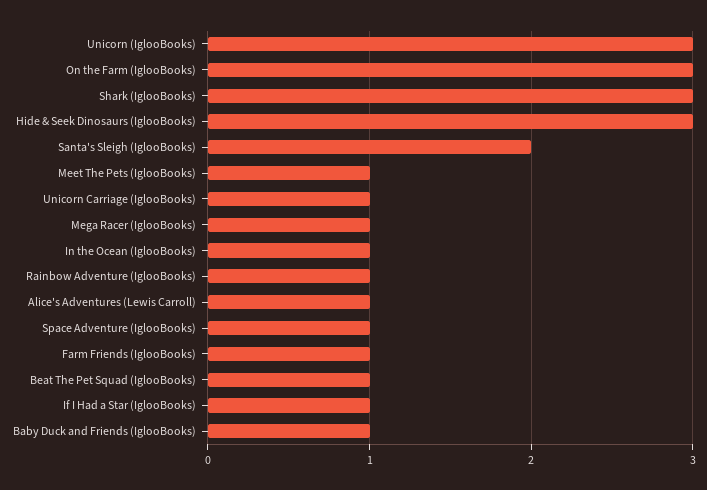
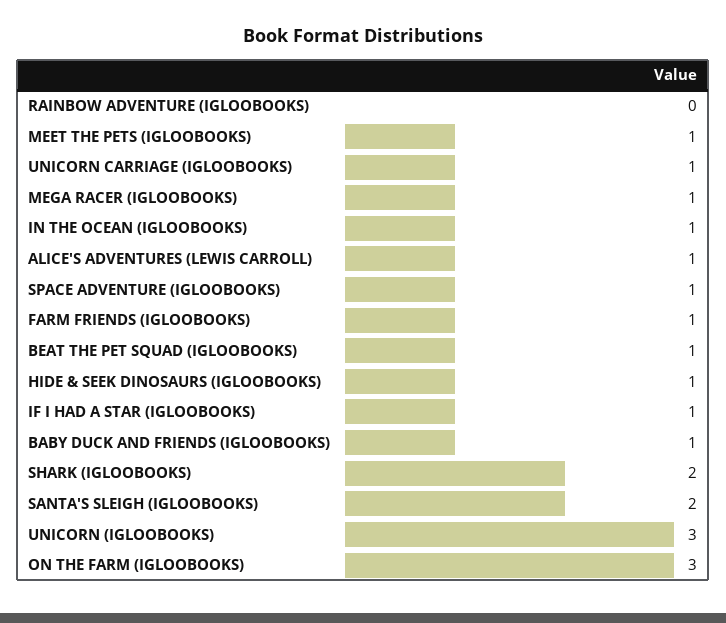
  {
    "Unicorn (IglooBooks)": 3,
    "On the Farm (IglooBooks)": 3,
-   "Shark (IglooBooks)": 3,
+   "Shark (IglooBooks)": 2,
-   "Hide & Seek Dinosaurs (IglooBooks)": 3,
+   "Hide & Seek Dinosaurs (IglooBooks)": 1,
    "Santa's Sleigh (IglooBooks)": 2,
    "Meet The Pets (IglooBooks)": 1,
    "Unicorn Carriage (IglooBooks)": 1,
    "Mega Racer (IglooBooks)": 1,
    "In the Ocean (IglooBooks)": 1,
-   "Rainbow Adventure (IglooBooks)": 1,
+   "Rainbow Adventure (IglooBooks)": 0,
    "Alice's Adventures (Lewis Carroll)": 1,
    "Space Adventure (IglooBooks)": 1,
    "Farm Friends (IglooBooks)": 1,
    "Beat The Pet Squad (IglooBooks)": 1,
    "If I Had a Star (IglooBooks)": 1,
    "Baby Duck and Friends (IglooBooks)": 1
  }

